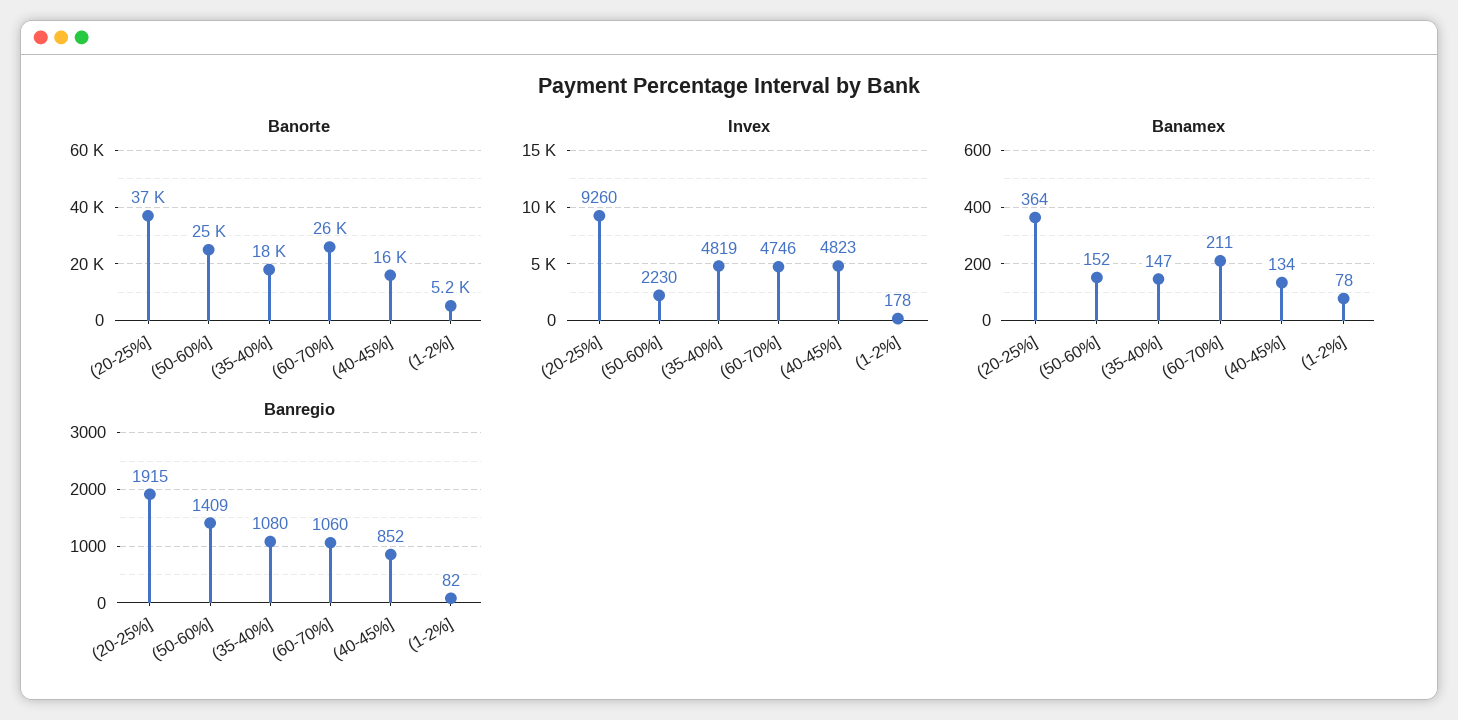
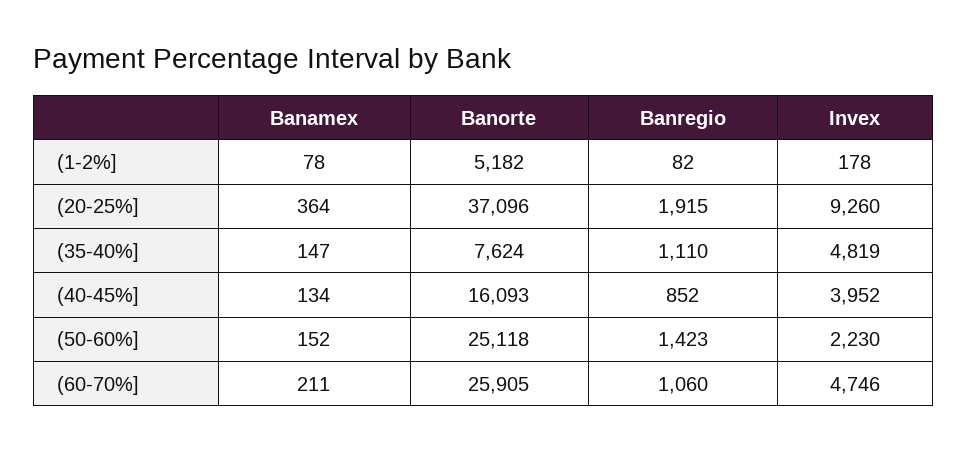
  {
    "Banorte": {
      "(20-25%]": 37096,
      "(50-60%]": 25118,
-     "(35-40%]": 18000,
+     "(35-40%]": 7624,
      "(60-70%]": 25905,
      "(40-45%]": 16093,
      "(1-2%]": 5182
    },
    "Invex": {
      "(20-25%]": 9260,
      "(50-60%]": 2230,
      "(35-40%]": 4819,
      "(60-70%]": 4746,
-     "(40-45%]": 4823,
+     "(40-45%]": 3952,
      "(1-2%]": 178
    },
    "Banamex": {
      "(20-25%]": 364,
      "(50-60%]": 152,
      "(35-40%]": 147,
      "(60-70%]": 211,
      "(40-45%]": 134,
      "(1-2%]": 78
    },
    "Banregio": {
      "(20-25%]": 1915,
-     "(50-60%]": 1409,
+     "(50-60%]": 1423,
-     "(35-40%]": 1080,
+     "(35-40%]": 1110,
      "(60-70%]": 1060,
      "(40-45%]": 852,
      "(1-2%]": 82
    }
  }

